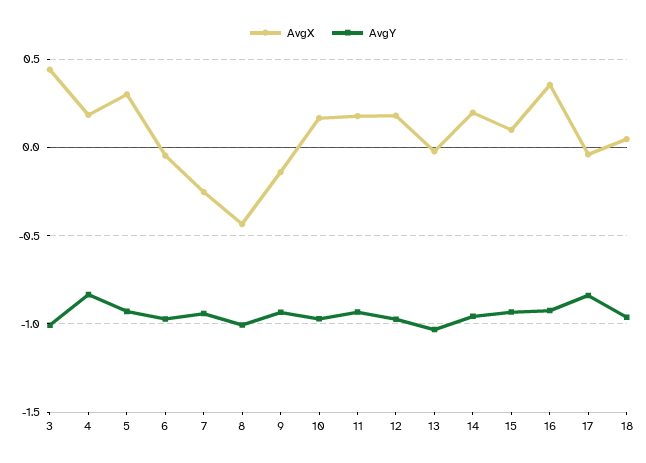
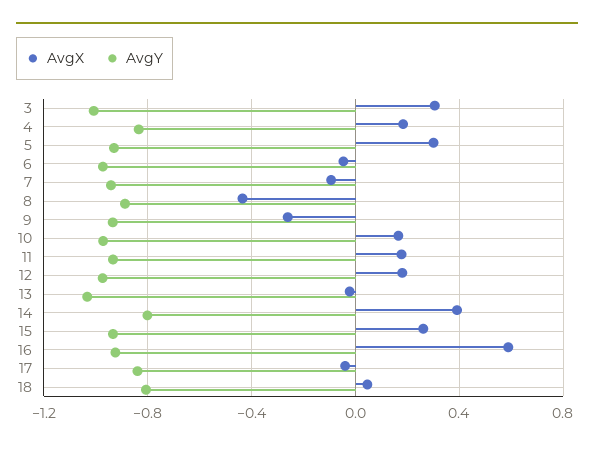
  {
    "AvgX": {
-     "3": 0.45,
+     "3": 0.3,
      "4": 0.2,
      "5": 0.3,
      "6": -0.05,
-     "7": -0.25,
+     "7": -0.1,
      "8": -0.45,
-     "9": -0.15,
+     "9": -0.25,
      "10": 0.15,
      "11": 0.2,
      "12": 0.2,
      "13": 0,
-     "14": 0.2,
+     "14": 0.4,
-     "15": 0.1,
+     "15": 0.25,
-     "16": 0.35,
+     "16": 0.6,
      "17": -0.05,
      "18": 0.05
    },
    "AvgY": {
      "3": -1,
      "4": -0.85,
      "5": -0.95,
      "6": -0.95,
      "7": -0.95,
-     "8": -1,
+     "8": -0.9,
      "9": -0.95,
      "10": -0.95,
      "11": -0.95,
      "12": -0.95,
      "13": -1.05,
-     "14": -0.95,
+     "14": -0.8,
      "15": -0.95,
      "16": -0.9,
      "17": -0.85,
-     "18": -0.95
+     "18": -0.8
    }
  }

